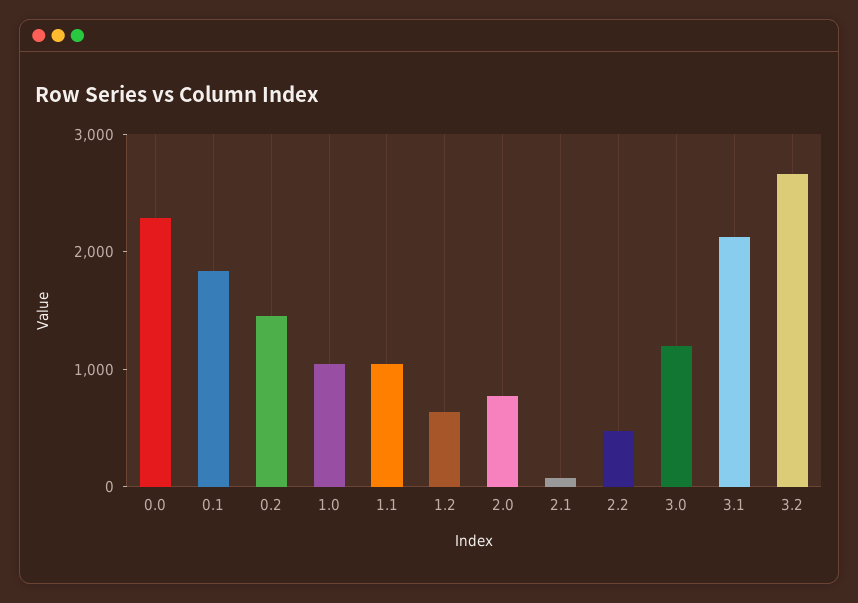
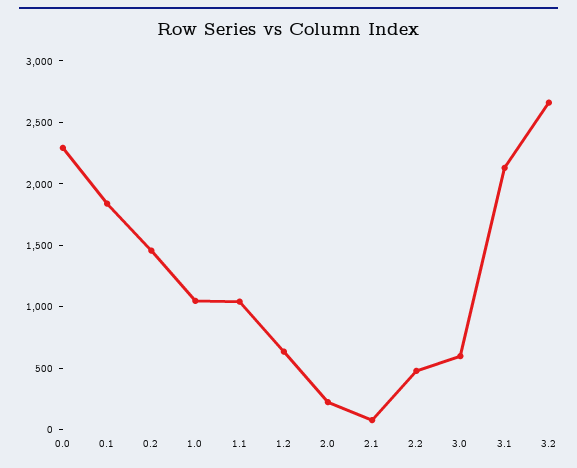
  {
    "0.0": 2300,
    "0.1": 1800,
    "0.2": 1500,
    "1.0": 1000,
    "1.1": 1000,
    "1.2": 600,
-   "2.0": 800,
+   "2.0": 200,
    "2.1": 100,
    "2.2": 500,
-   "3.0": 1200,
+   "3.0": 600,
    "3.1": 2100,
    "3.2": 2700
  }

